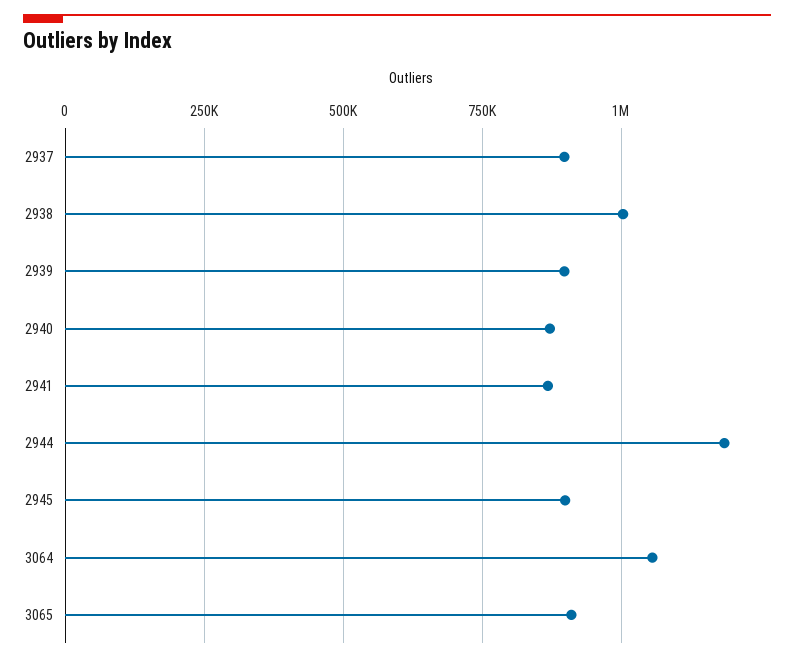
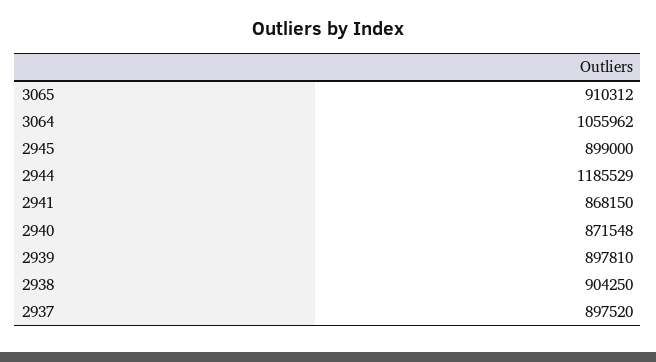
  {
    "2937": 897520,
-   "2938": 1000000,
+   "2938": 904250,
    "2939": 897810,
    "2940": 871548,
    "2941": 868150,
    "2944": 1185529,
    "2945": 899000,
    "3064": 1055962,
    "3065": 910312
  }

